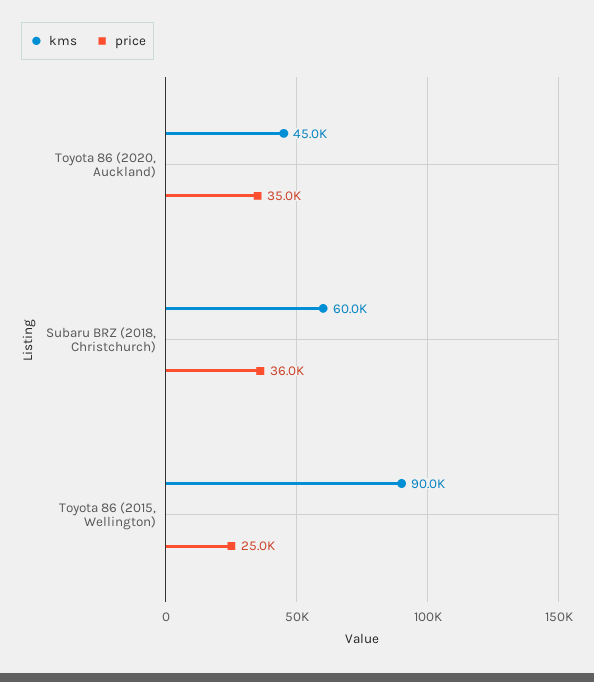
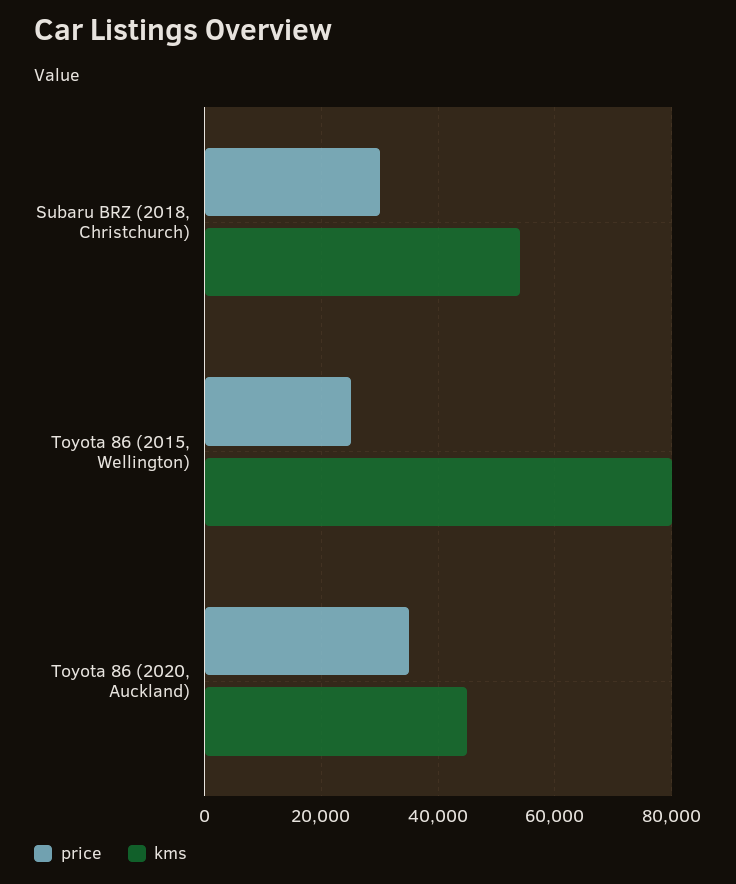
  {
    "kms": {
      "Toyota 86 (2020, Auckland)": 45000,
-     "Subaru BRZ (2018, Christchurch)": 60000,
+     "Subaru BRZ (2018, Christchurch)": 54000,
-     "Toyota 86 (2015, Wellington)": 90000
+     "Toyota 86 (2015, Wellington)": 80000
    },
    "price": {
      "Toyota 86 (2020, Auckland)": 35000,
-     "Subaru BRZ (2018, Christchurch)": 36000,
+     "Subaru BRZ (2018, Christchurch)": 30000,
      "Toyota 86 (2015, Wellington)": 25000
    }
  }

